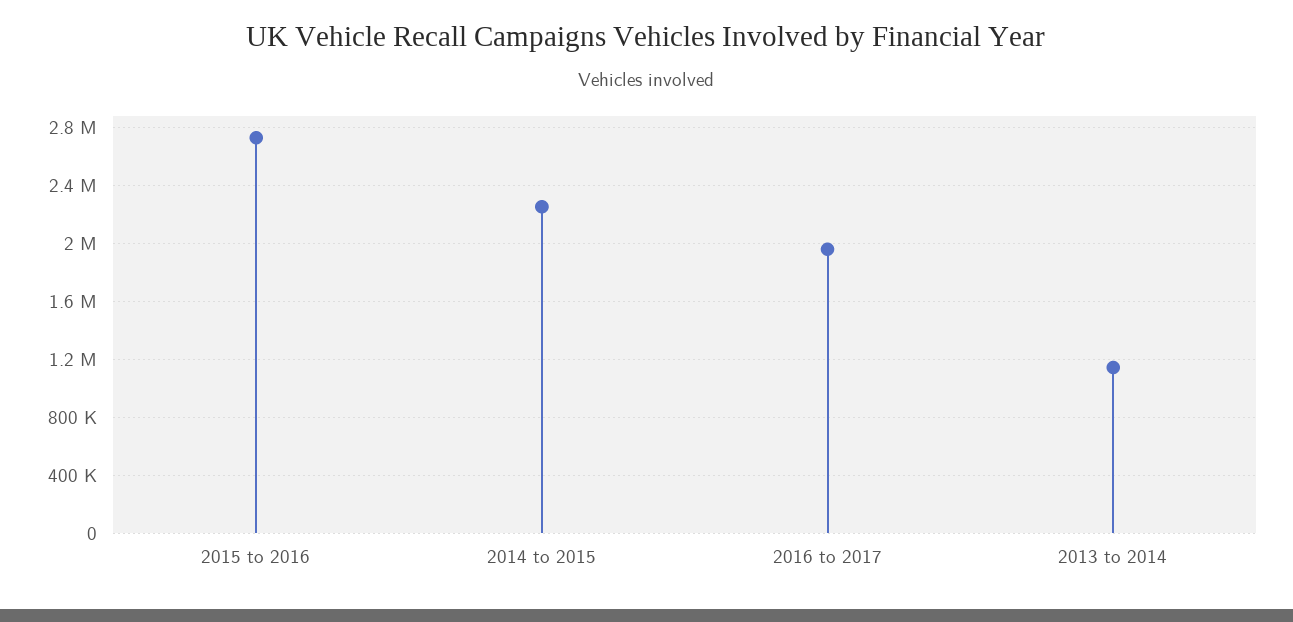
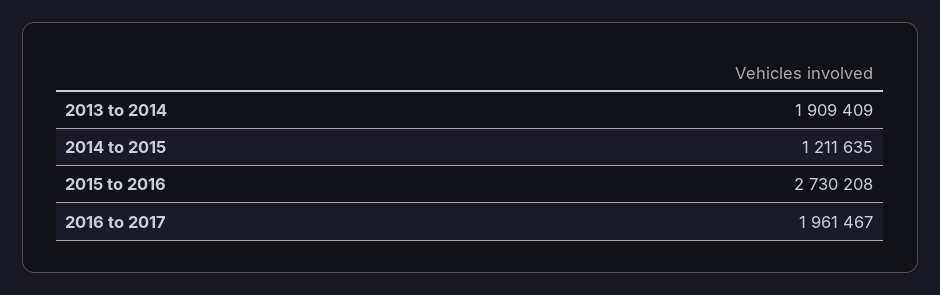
  {
    "2015 to 2016": 2730208,
-   "2014 to 2015": 2250000,
+   "2014 to 2015": 1211635,
    "2016 to 2017": 1961467,
-   "2013 to 2014": 1150000
+   "2013 to 2014": 1909409
  }

